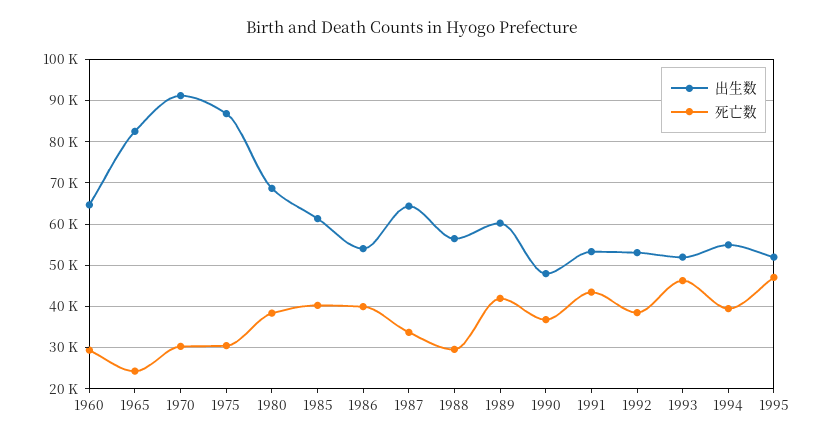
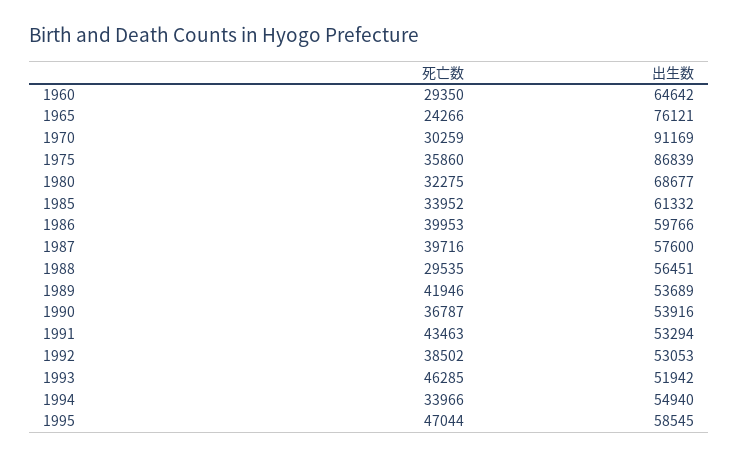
  {
    "出生数": {
      "1960": 64642,
-     "1965": 82000,
+     "1965": 76121,
      "1970": 91169,
      "1975": 86839,
      "1980": 68677,
      "1985": 61332,
-     "1986": 54000,
+     "1986": 59766,
-     "1987": 64000,
+     "1987": 57600,
      "1988": 56451,
-     "1989": 60000,
+     "1989": 53689,
-     "1990": 48000,
+     "1990": 53916,
      "1991": 53294,
      "1992": 53053,
      "1993": 51942,
      "1994": 54940,
-     "1995": 52000
+     "1995": 58545
    },
    "死亡数": {
      "1960": 29350,
      "1965": 24266,
      "1970": 30259,
-     "1975": 30000,
+     "1975": 35860,
-     "1980": 38000,
+     "1980": 32275,
-     "1985": 40000,
+     "1985": 33952,
      "1986": 39953,
-     "1987": 34000,
+     "1987": 39716,
      "1988": 29535,
      "1989": 41946,
      "1990": 36787,
      "1991": 43463,
      "1992": 38502,
      "1993": 46285,
-     "1994": 40000,
+     "1994": 33966,
      "1995": 47044
    }
  }

